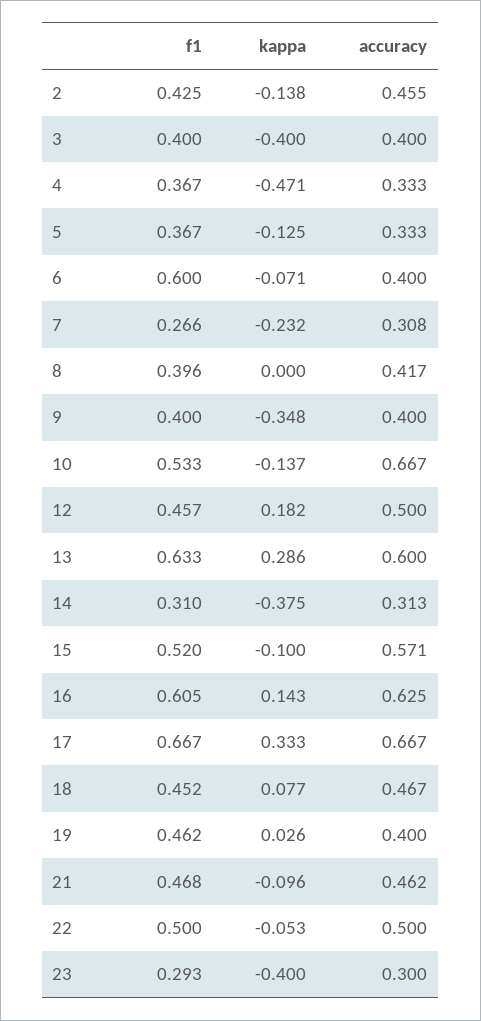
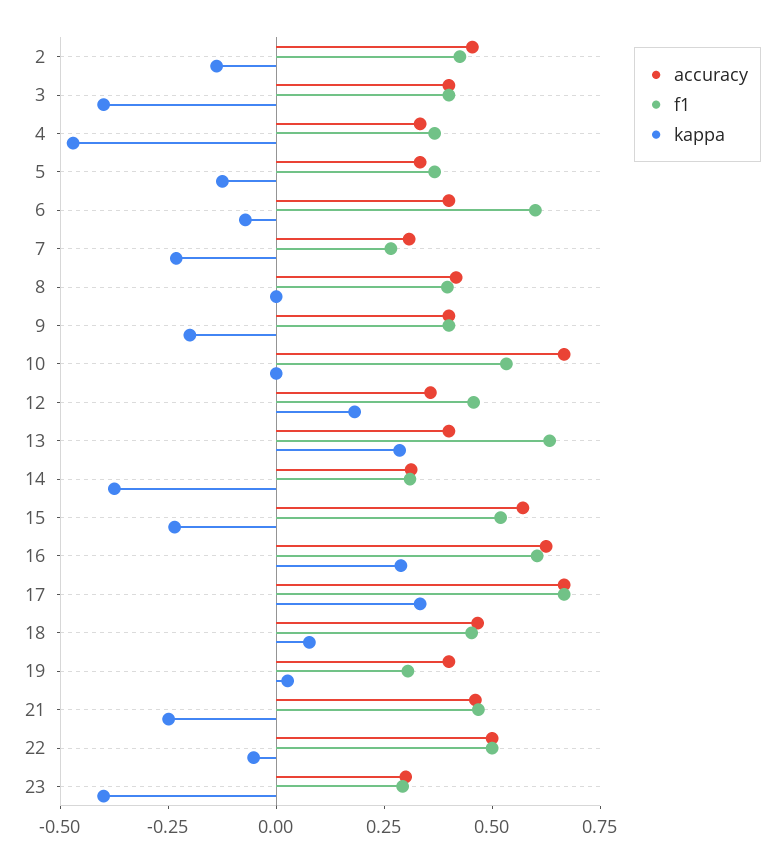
  {
    "f1": {
      "2": 0.425,
      "3": 0.4,
      "4": 0.367,
      "5": 0.367,
      "6": 0.6,
      "7": 0.266,
      "8": 0.396,
      "9": 0.4,
      "10": 0.533,
      "12": 0.457,
      "13": 0.633,
      "14": 0.31,
      "15": 0.52,
      "16": 0.605,
      "17": 0.667,
      "18": 0.452,
-     "19": 0.462,
+     "19": 0.3,
      "21": 0.468,
      "22": 0.5,
      "23": 0.293
    },
    "kappa": {
      "2": -0.138,
      "3": -0.4,
      "4": -0.471,
      "5": -0.125,
      "6": -0.071,
      "7": -0.232,
      "8": 0,
-     "9": -0.348,
+     "9": -0.2,
-     "10": -0.137,
+     "10": 0,
      "12": 0.182,
      "13": 0.286,
      "14": -0.375,
-     "15": -0.1,
+     "15": -0.25,
-     "16": 0.143,
+     "16": 0.3,
      "17": 0.333,
      "18": 0.077,
      "19": 0.026,
-     "21": -0.096,
+     "21": -0.25,
      "22": -0.053,
      "23": -0.4
    },
    "accuracy": {
      "2": 0.455,
      "3": 0.4,
      "4": 0.333,
      "5": 0.333,
      "6": 0.4,
      "7": 0.308,
      "8": 0.417,
      "9": 0.4,
      "10": 0.667,
-     "12": 0.5,
+     "12": 0.35,
-     "13": 0.6,
+     "13": 0.4,
      "14": 0.313,
      "15": 0.571,
      "16": 0.625,
      "17": 0.667,
      "18": 0.467,
      "19": 0.4,
      "21": 0.462,
      "22": 0.5,
      "23": 0.3
    }
  }

